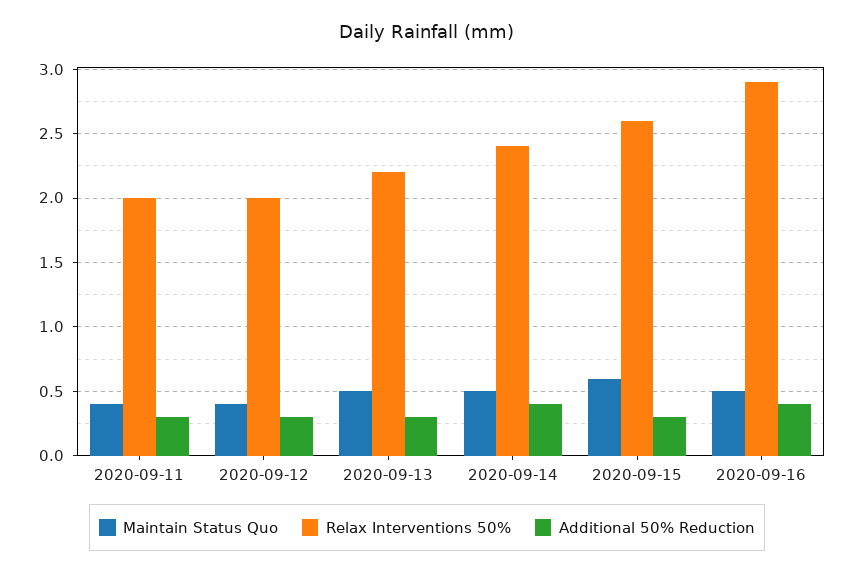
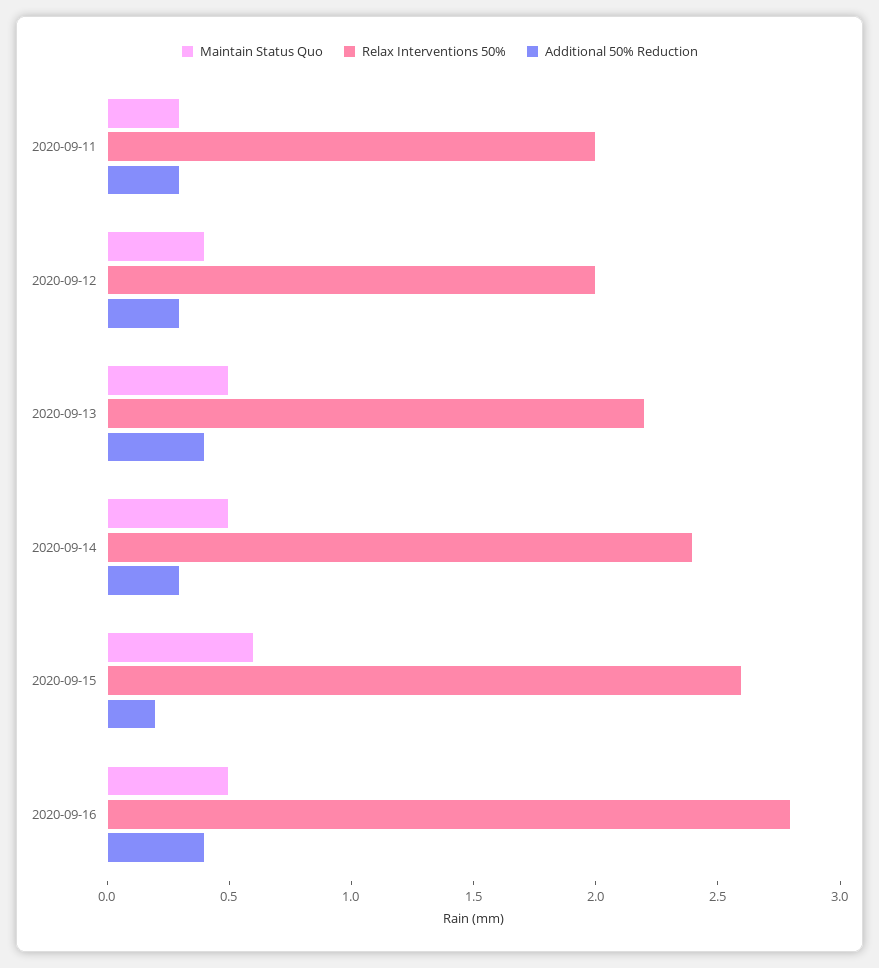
  {
    "Maintain Status Quo": {
-     "2020-09-11": 0.4,
+     "2020-09-11": 0.3,
      "2020-09-12": 0.4,
      "2020-09-13": 0.5,
      "2020-09-14": 0.5,
      "2020-09-15": 0.6,
      "2020-09-16": 0.5
    },
    "Relax Interventions 50%": {
      "2020-09-11": 2,
      "2020-09-12": 2,
      "2020-09-13": 2.2,
      "2020-09-14": 2.4,
      "2020-09-15": 2.6,
-     "2020-09-16": 2.9
+     "2020-09-16": 2.8
    },
    "Additional 50% Reduction": {
      "2020-09-11": 0.3,
      "2020-09-12": 0.3,
-     "2020-09-13": 0.3,
+     "2020-09-13": 0.4,
-     "2020-09-14": 0.4,
+     "2020-09-14": 0.3,
-     "2020-09-15": 0.3,
+     "2020-09-15": 0.2,
      "2020-09-16": 0.4
    }
  }

